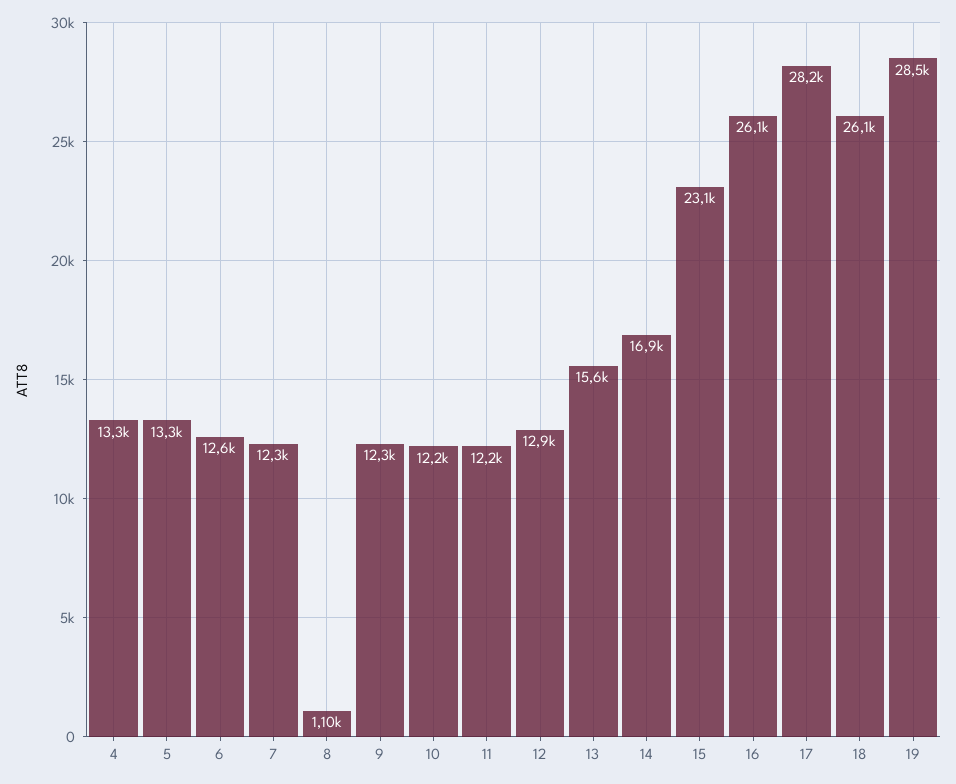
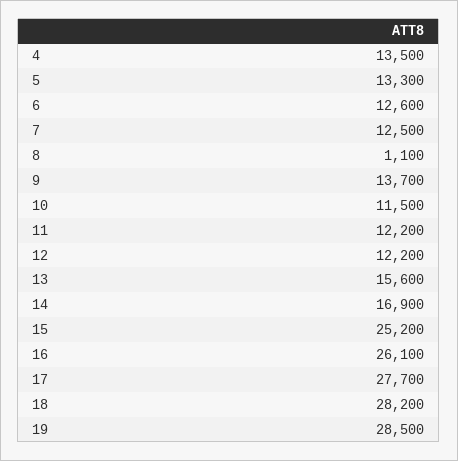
  {
-   "4": 13300,
+   "4": 13500,
    "5": 13300,
    "6": 12600,
-   "7": 12300,
+   "7": 12500,
    "8": 1100,
-   "9": 12300,
+   "9": 13700,
-   "10": 12200,
+   "10": 11500,
    "11": 12200,
-   "12": 12900,
+   "12": 12200,
    "13": 15600,
    "14": 16900,
-   "15": 23100,
+   "15": 25200,
    "16": 26100,
-   "17": 28200,
+   "17": 27700,
-   "18": 26100,
+   "18": 28200,
    "19": 28500
  }

